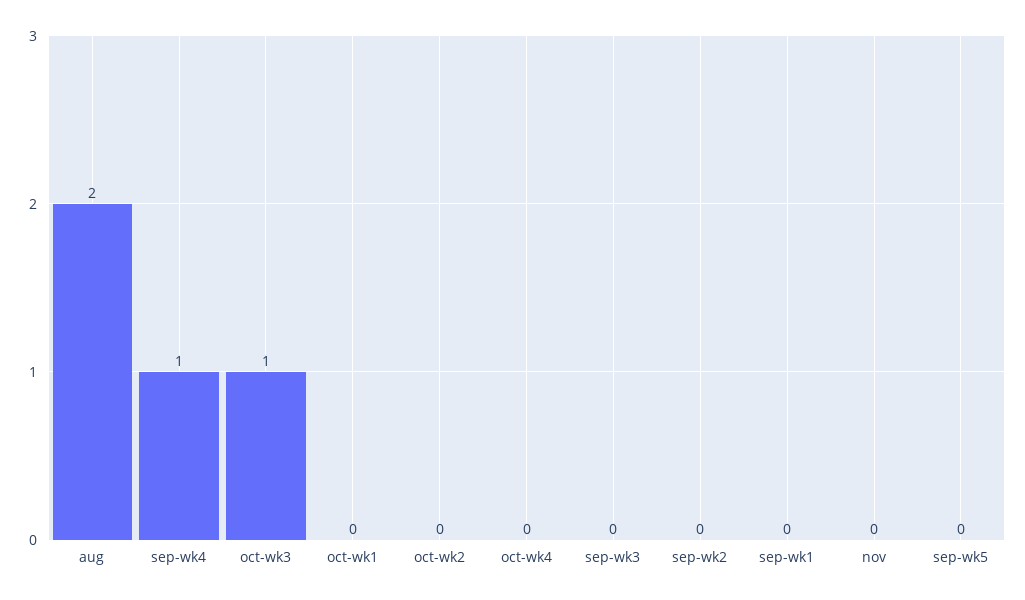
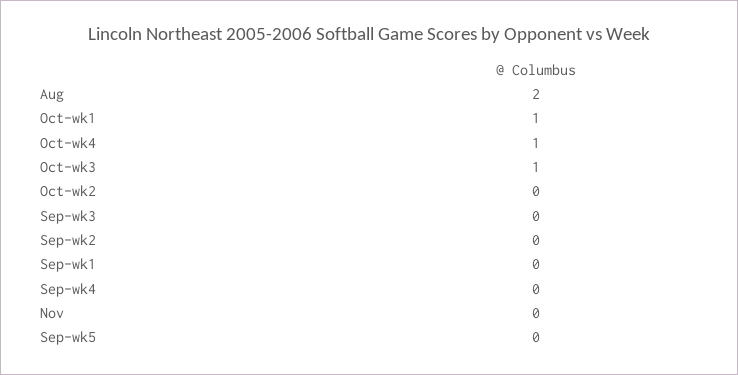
  {
    "aug": 2,
-   "sep-wk4": 1,
+   "sep-wk4": 0,
    "oct-wk3": 1,
-   "oct-wk1": 0,
+   "oct-wk1": 1,
    "oct-wk2": 0,
-   "oct-wk4": 0,
+   "oct-wk4": 1,
    "sep-wk3": 0,
    "sep-wk2": 0,
    "sep-wk1": 0,
    "nov": 0,
    "sep-wk5": 0
  }

